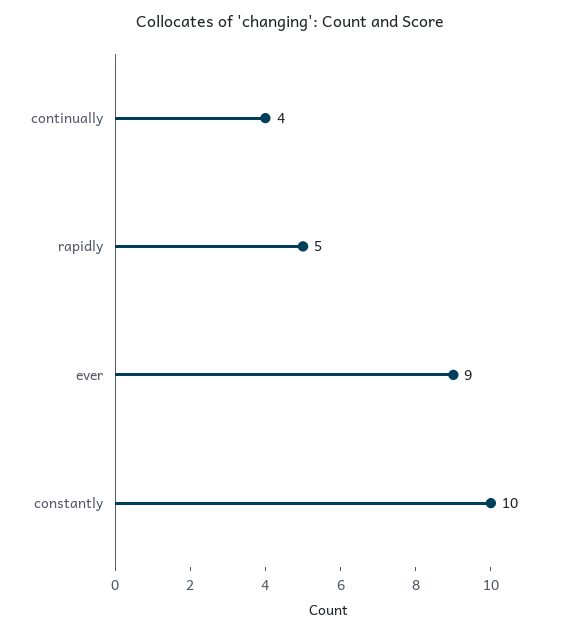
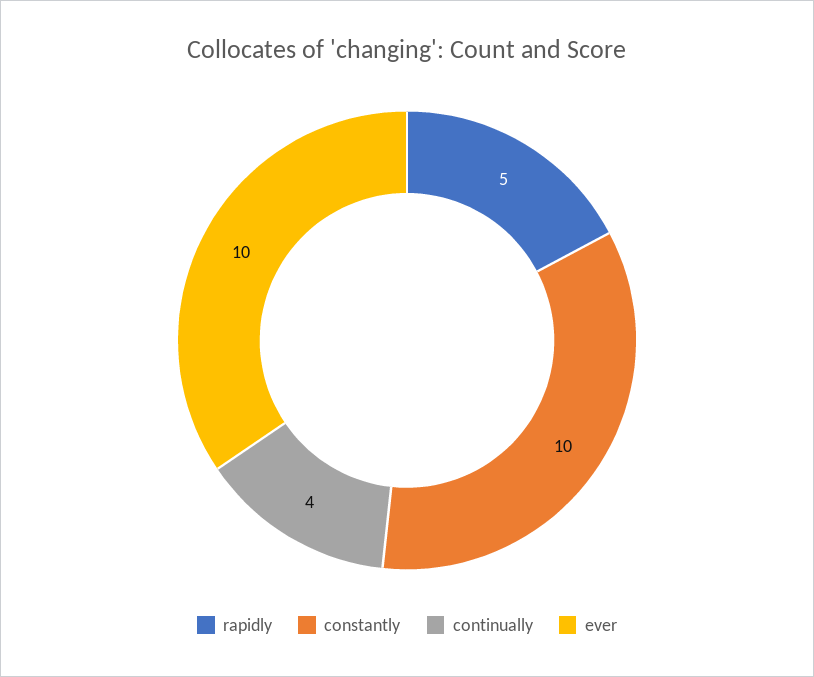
  {
    "continually": 4,
    "rapidly": 5,
-   "ever": 9,
+   "ever": 10,
    "constantly": 10
  }

